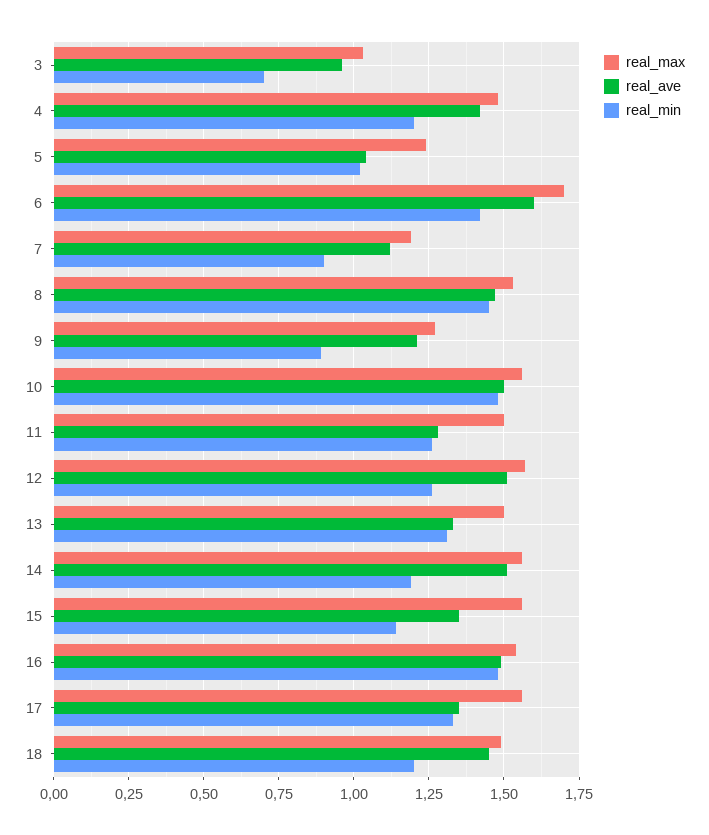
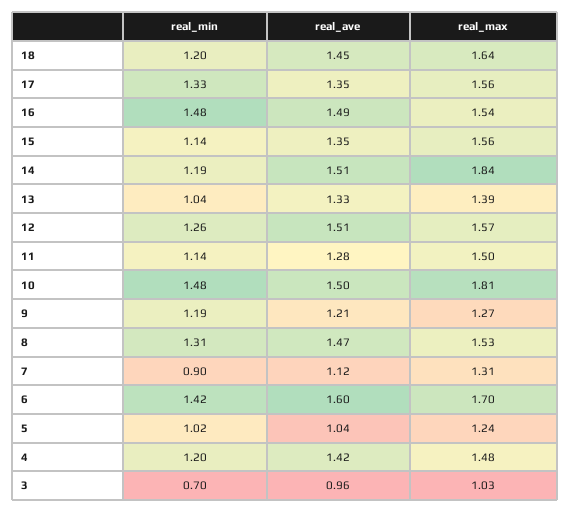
  {
    "real_max": {
      "3": 1.03,
      "4": 1.48,
      "5": 1.24,
      "6": 1.7,
-     "7": 1.2,
+     "7": 1.31,
      "8": 1.53,
      "9": 1.27,
-     "10": 1.55,
+     "10": 1.81,
      "11": 1.5,
      "12": 1.57,
-     "13": 1.5,
+     "13": 1.39,
-     "14": 1.55,
+     "14": 1.84,
      "15": 1.56,
      "16": 1.54,
      "17": 1.56,
-     "18": 1.5
+     "18": 1.64
    },
    "real_ave": {
      "3": 0.96,
      "4": 1.42,
      "5": 1.04,
      "6": 1.6,
      "7": 1.12,
      "8": 1.47,
      "9": 1.21,
      "10": 1.5,
      "11": 1.28,
      "12": 1.51,
      "13": 1.33,
      "14": 1.51,
      "15": 1.35,
      "16": 1.49,
      "17": 1.35,
      "18": 1.45
    },
    "real_min": {
      "3": 0.7,
      "4": 1.2,
      "5": 1.02,
      "6": 1.42,
      "7": 0.9,
-     "8": 1.45,
+     "8": 1.31,
-     "9": 0.9,
+     "9": 1.19,
      "10": 1.48,
-     "11": 1.25,
+     "11": 1.14,
      "12": 1.26,
-     "13": 1.3,
+     "13": 1.04,
      "14": 1.19,
      "15": 1.14,
      "16": 1.48,
      "17": 1.33,
      "18": 1.2
    }
  }

